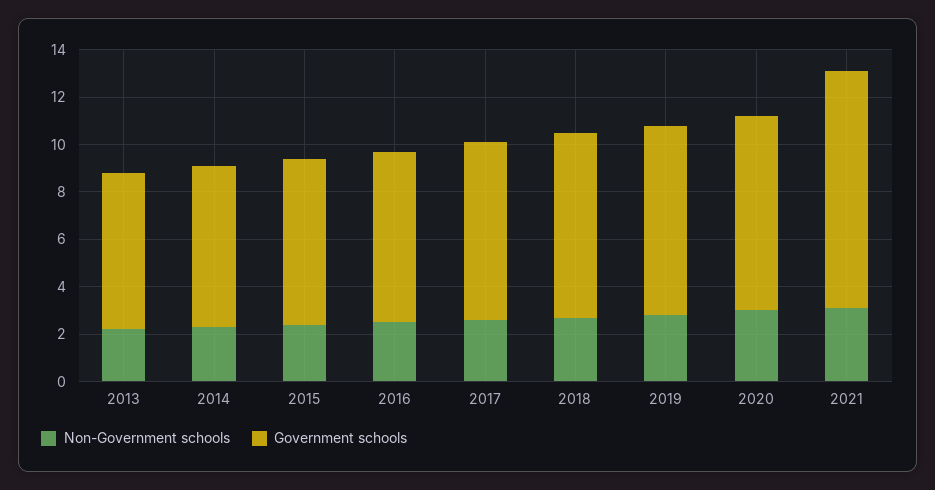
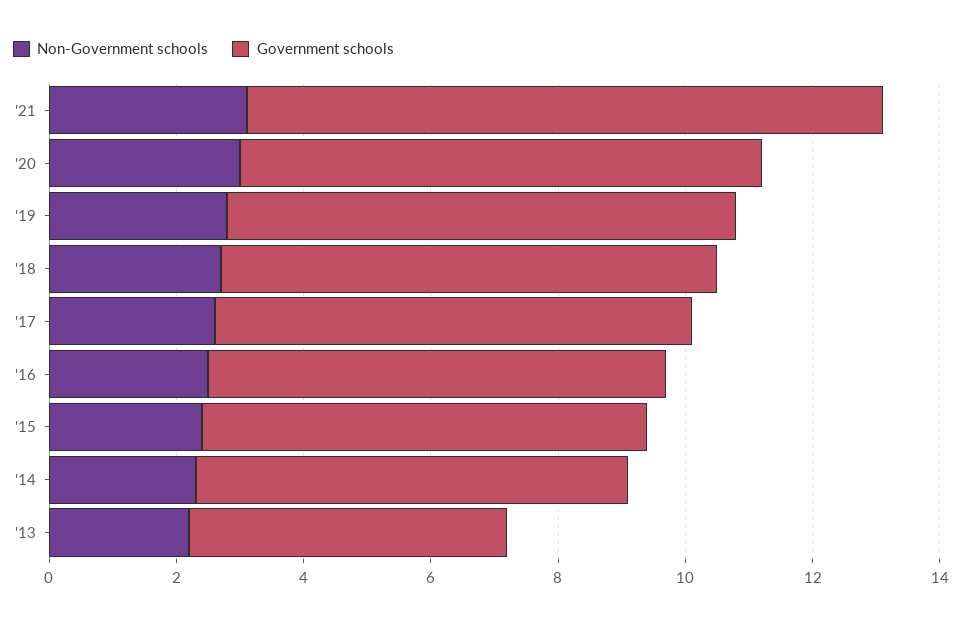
  {
    "Non-Government schools": {
      "2013": 2,
      "2014": 2.5,
      "2015": 2.5,
      "2016": 2.5,
      "2017": 2.5,
      "2018": 2.5,
      "2019": 3,
      "2020": 3,
      "2021": 3
    },
    "Government schools": {
-     "2013": 6.5,
+     "2013": 5,
      "2014": 7,
      "2015": 7,
      "2016": 7,
      "2017": 7.5,
      "2018": 8,
      "2019": 8,
      "2020": 8,
      "2021": 10
    }
  }

